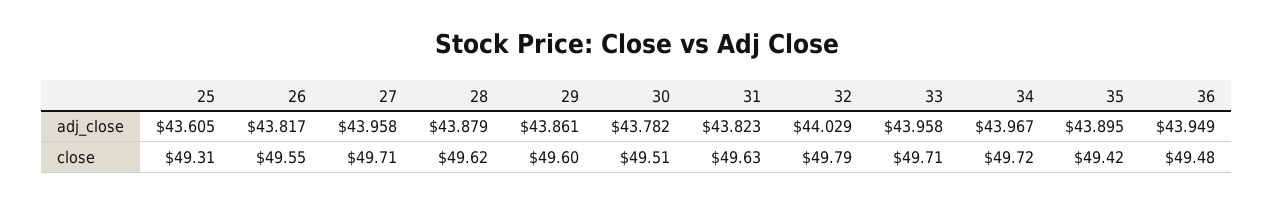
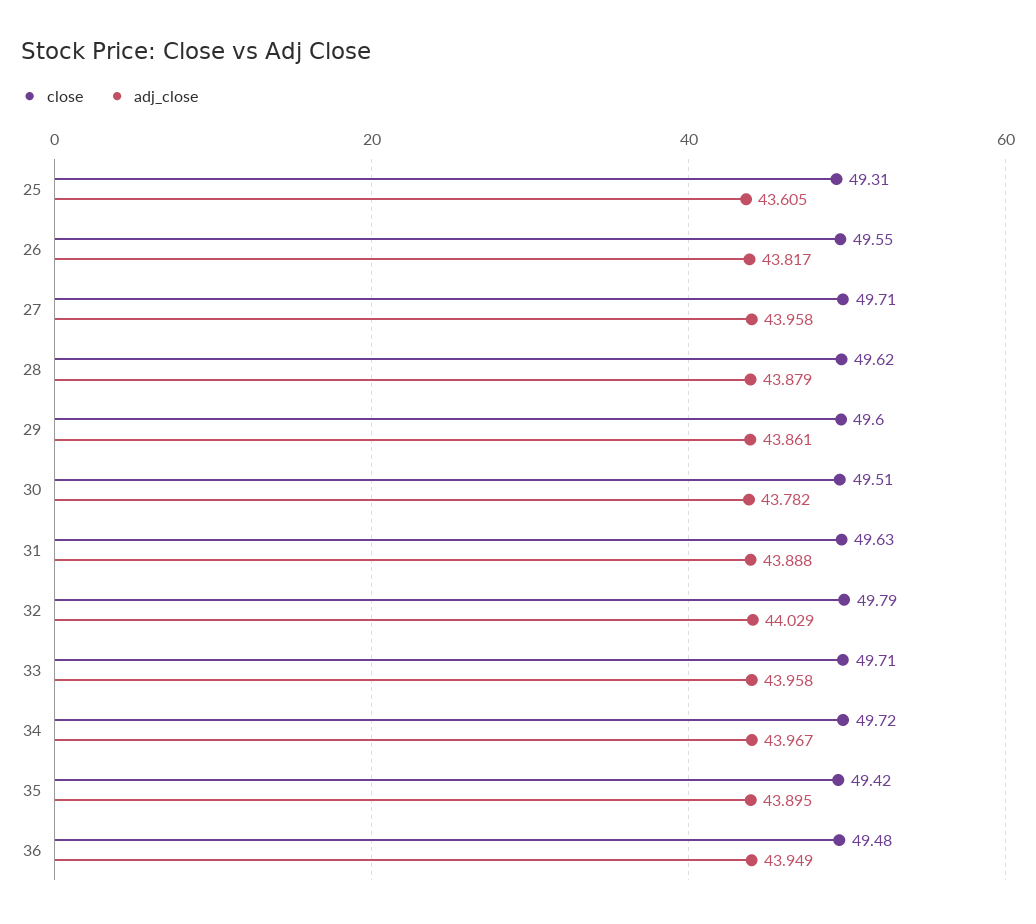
  {
    "adj_close": {
      "25": 43.605,
      "26": 43.817,
      "27": 43.958,
      "28": 43.879,
      "29": 43.861,
      "30": 43.782,
-     "31": 43.823,
+     "31": 43.888,
      "32": 44.029,
      "33": 43.958,
      "34": 43.967,
      "35": 43.895,
      "36": 43.949
    },
    "close": {
      "25": 49.31,
      "26": 49.55,
      "27": 49.71,
      "28": 49.62,
      "29": 49.6,
      "30": 49.51,
      "31": 49.63,
      "32": 49.79,
      "33": 49.71,
      "34": 49.72,
      "35": 49.42,
      "36": 49.48
    }
  }

